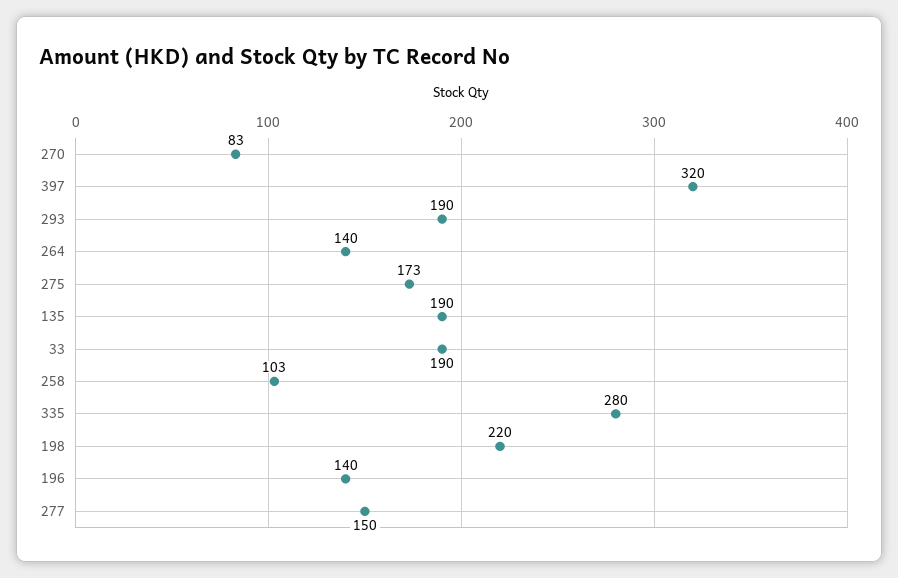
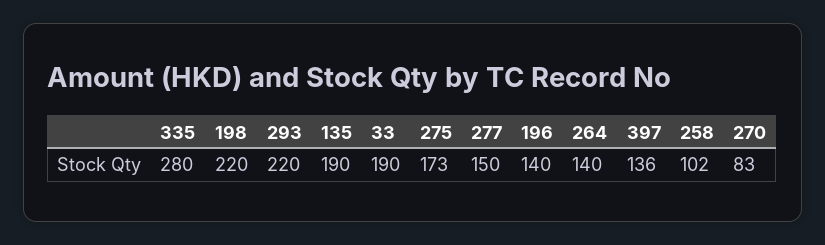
  {
    "270": 83,
-   "397": 320,
+   "397": 136,
-   "293": 190,
+   "293": 220,
    "264": 140,
    "275": 173,
    "135": 190,
    "33": 190,
-   "258": 103,
+   "258": 102,
    "335": 280,
    "198": 220,
    "196": 140,
    "277": 150
  }

